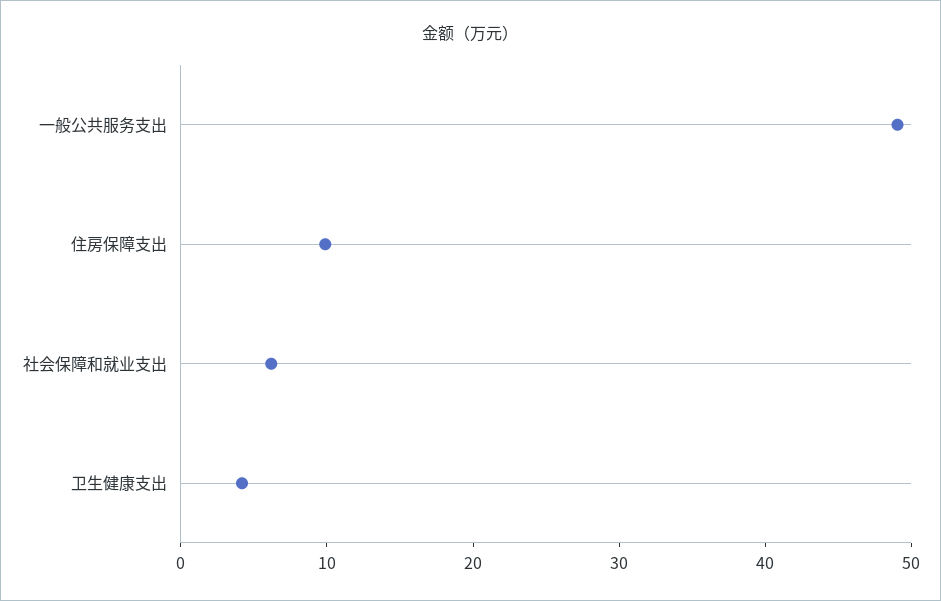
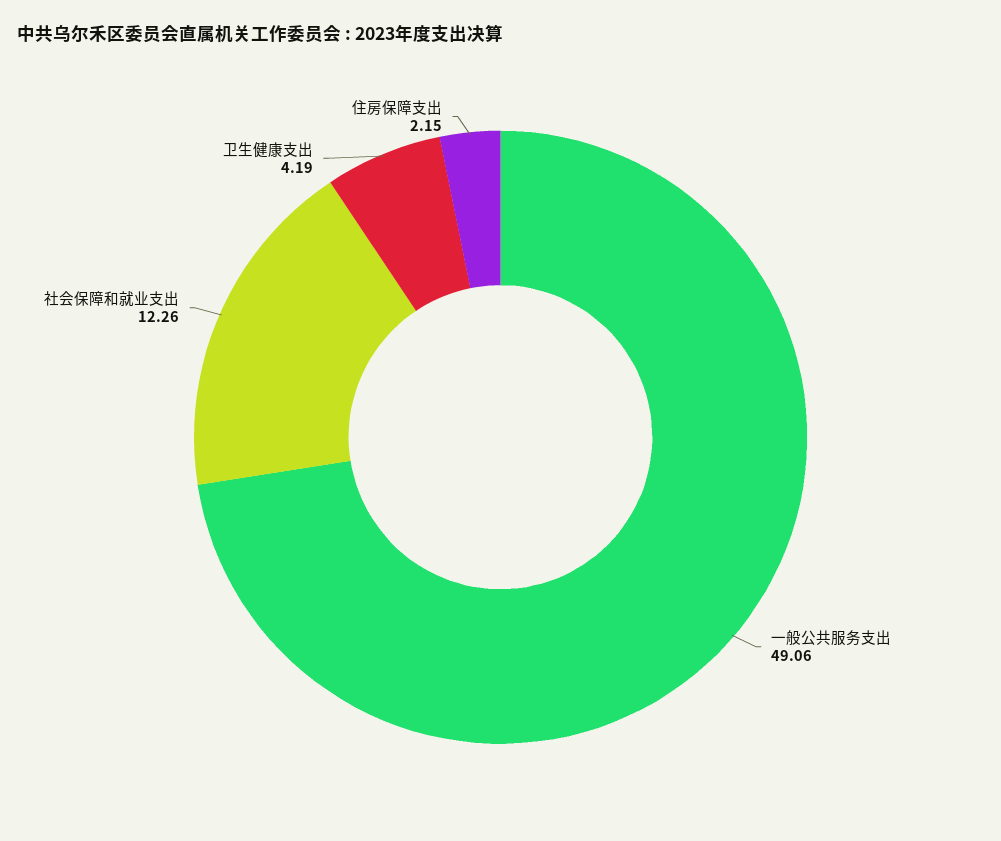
  {
    "一般公共服务支出": 49.06,
-   "住房保障支出": 10,
+   "住房保障支出": 2.15,
-   "社会保障和就业支出": 6,
+   "社会保障和就业支出": 12.26,
    "卫生健康支出": 4.19
  }

